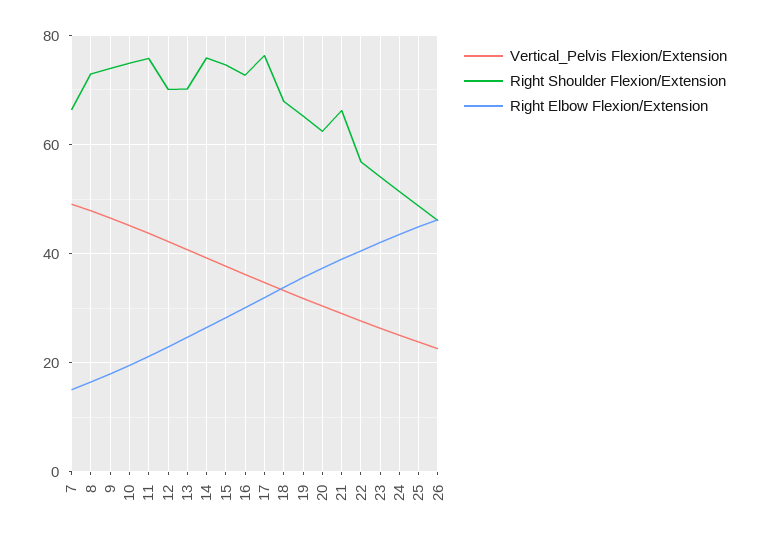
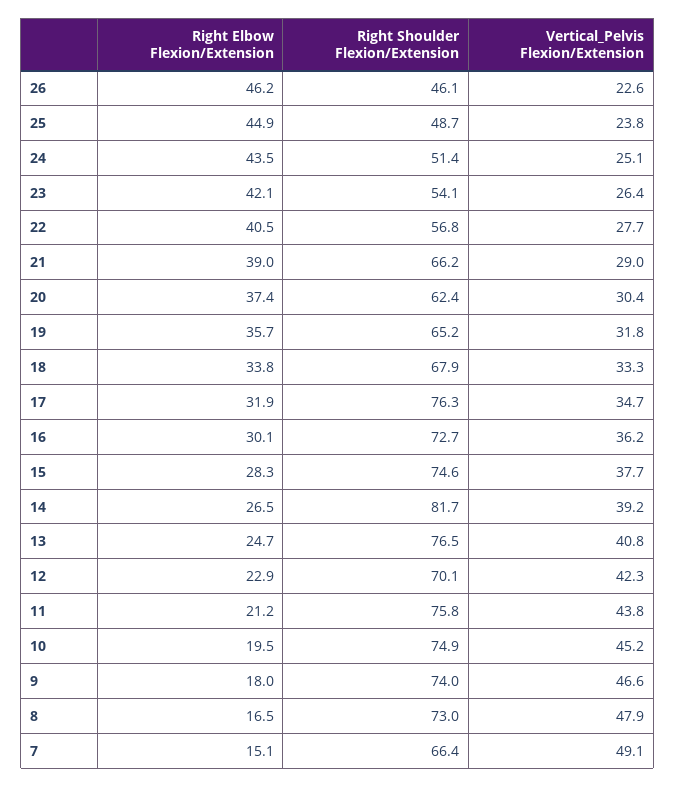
  {
    "Vertical_Pelvis Flexion/Extension": {
      "7": 49.1,
      "8": 47.9,
      "9": 46.6,
      "10": 45.2,
      "11": 43.8,
      "12": 42.3,
      "13": 40.8,
      "14": 39.2,
      "15": 37.7,
      "16": 36.2,
      "17": 34.7,
      "18": 33.3,
      "19": 31.8,
      "20": 30.4,
      "21": 29,
      "22": 27.7,
      "23": 26.4,
      "24": 25.1,
      "25": 23.8,
      "26": 22.6
    },
    "Right Shoulder Flexion/Extension": {
      "7": 66.4,
      "8": 73,
      "9": 74,
      "10": 74.9,
      "11": 75.8,
      "12": 70.1,
-     "13": 70,
+     "13": 76.5,
-     "14": 76,
+     "14": 81.7,
      "15": 74.6,
      "16": 72.7,
      "17": 76.3,
      "18": 67.9,
      "19": 65.2,
      "20": 62.4,
      "21": 66.2,
      "22": 56.8,
      "23": 54.1,
      "24": 51.4,
      "25": 48.7,
      "26": 46.1
    },
    "Right Elbow Flexion/Extension": {
      "7": 15.1,
      "8": 16.5,
      "9": 18,
      "10": 19.5,
      "11": 21.2,
      "12": 22.9,
      "13": 24.7,
      "14": 26.5,
      "15": 28.3,
      "16": 30.1,
      "17": 31.9,
      "18": 33.8,
      "19": 35.7,
      "20": 37.4,
      "21": 39,
      "22": 40.5,
      "23": 42.1,
      "24": 43.5,
      "25": 44.9,
      "26": 46.2
    }
  }

